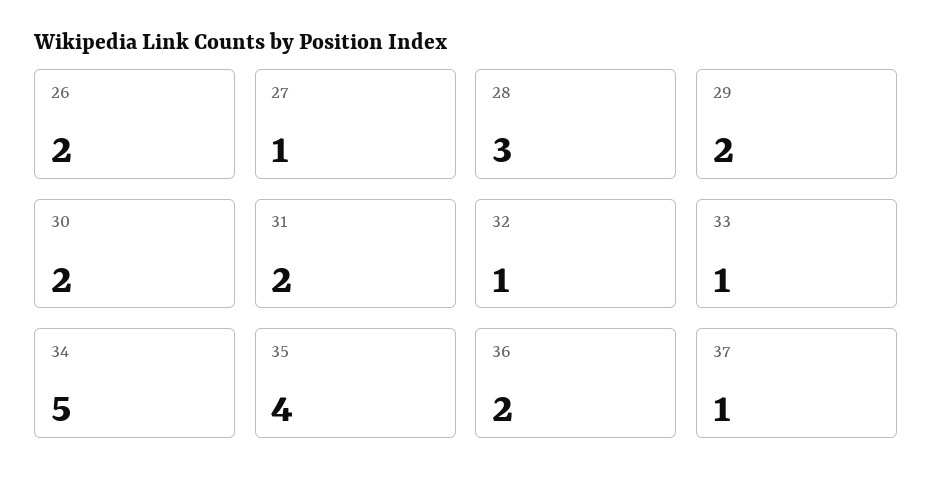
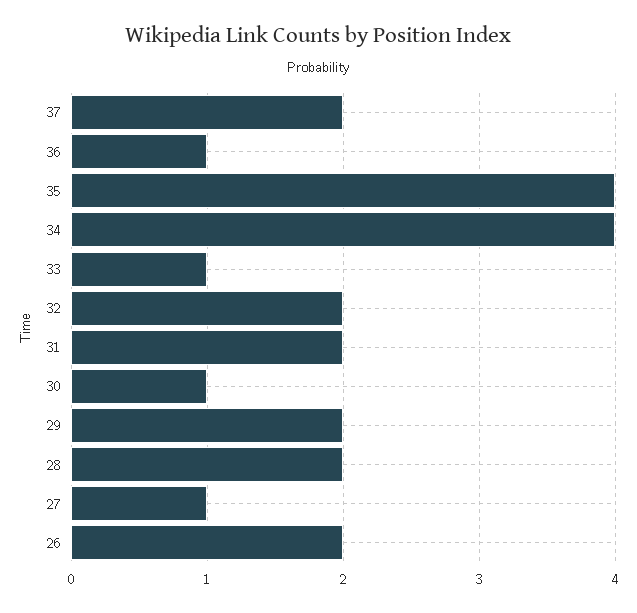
  {
    "26": 2,
    "27": 1,
-   "28": 3,
+   "28": 2,
    "29": 2,
-   "30": 2,
+   "30": 1,
    "31": 2,
-   "32": 1,
+   "32": 2,
    "33": 1,
-   "34": 5,
+   "34": 4,
    "35": 4,
-   "36": 2,
+   "36": 1,
-   "37": 1
+   "37": 2
  }

